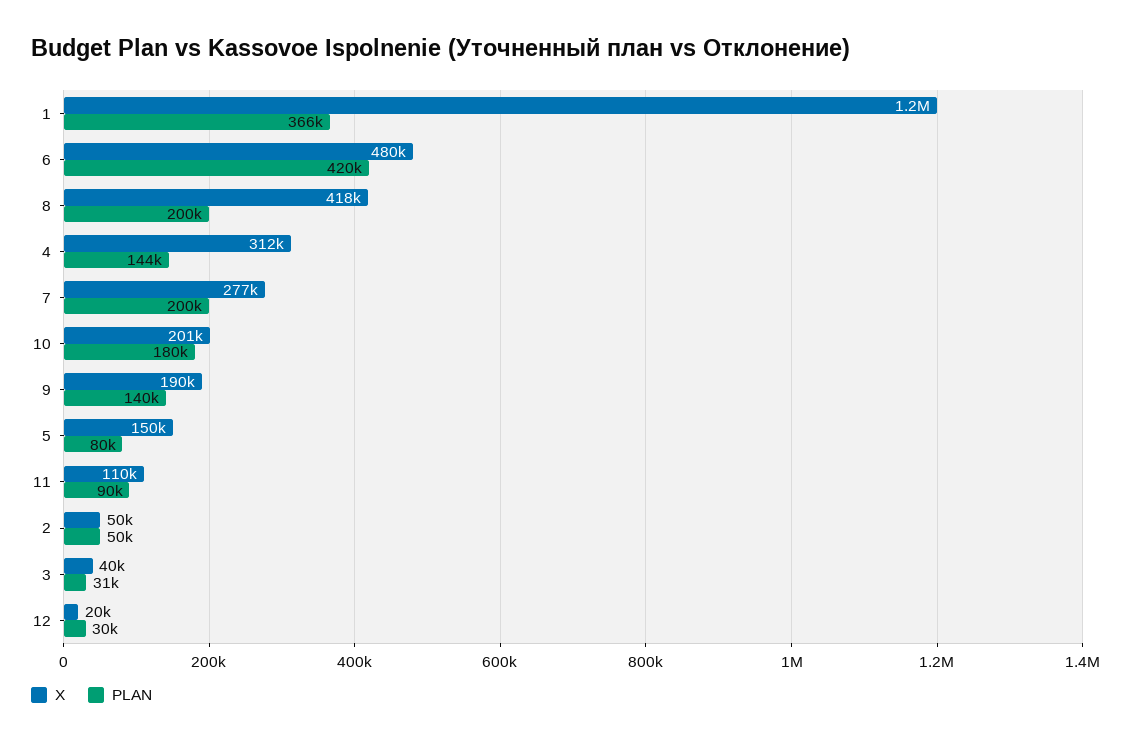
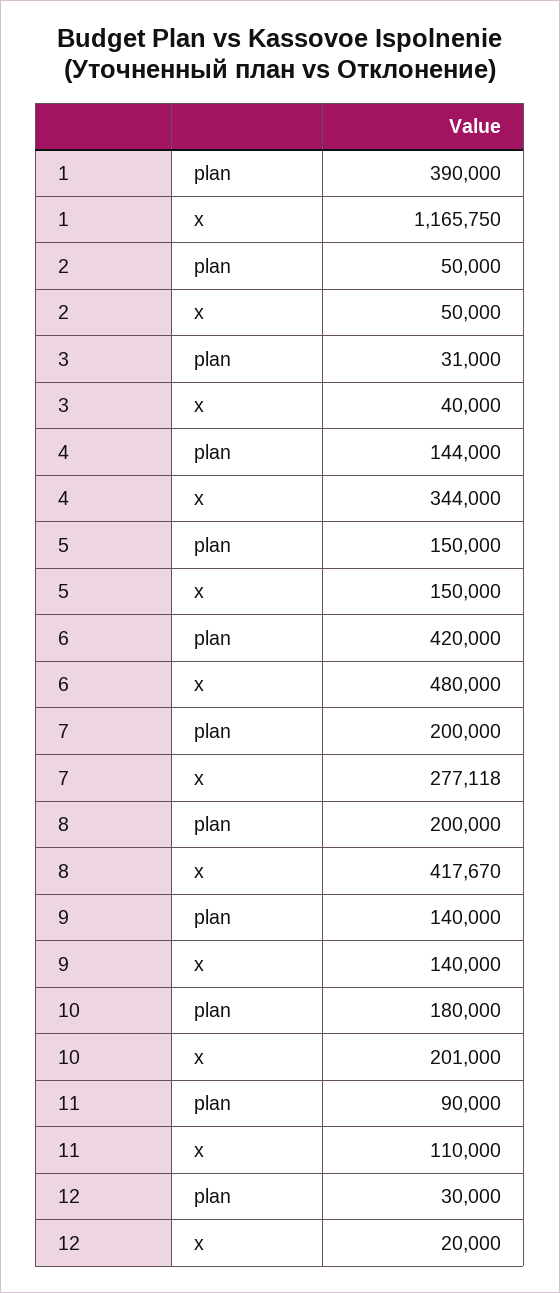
  {
    "X": {
      "1": 1165750,
      "6": 480000,
      "8": 417670,
-     "4": 312000,
+     "4": 344000,
      "7": 277118,
      "10": 201000,
-     "9": 190000,
+     "9": 140000,
      "5": 150000,
      "11": 110000,
      "2": 50000,
      "3": 40000,
      "12": 20000
    },
    "PLAN": {
-     "1": 366000,
+     "1": 390000,
      "6": 420000,
      "8": 200000,
      "4": 144000,
      "7": 200000,
      "10": 180000,
      "9": 140000,
-     "5": 80000,
+     "5": 150000,
      "11": 90000,
      "2": 50000,
      "3": 31000,
      "12": 30000
    }
  }

